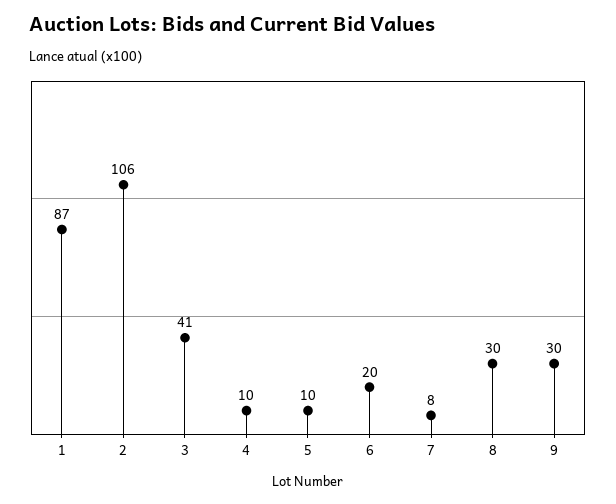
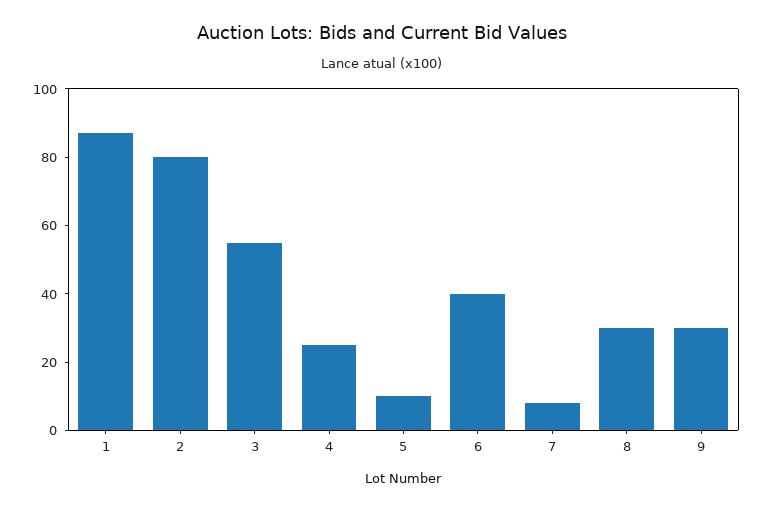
  {
    "1": 87,
-   "2": 106,
+   "2": 80,
-   "3": 41,
+   "3": 55,
-   "4": 10,
+   "4": 25,
    "5": 10,
-   "6": 20,
+   "6": 40,
    "7": 8,
    "8": 30,
    "9": 30
  }

